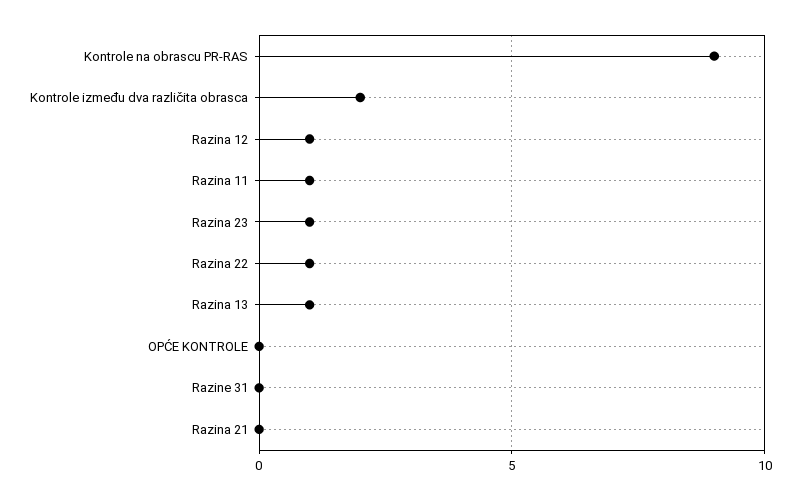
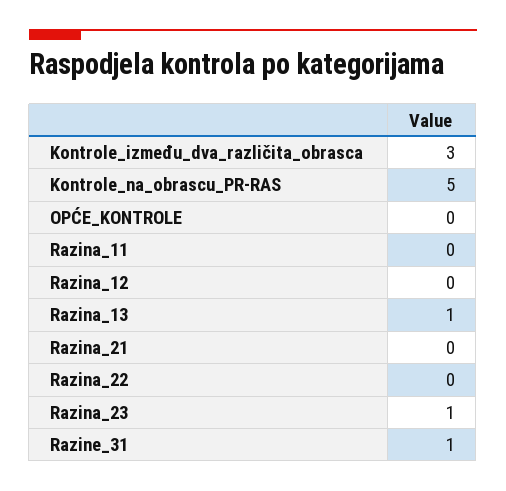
  {
-   "Kontrole na obrascu PR-RAS": 9,
+   "Kontrole na obrascu PR-RAS": 5,
-   "Kontrole između dva različita obrasca": 2,
+   "Kontrole između dva različita obrasca": 3,
-   "Razina 12": 1,
+   "Razina 12": 0,
-   "Razina 11": 1,
+   "Razina 11": 0,
    "Razina 23": 1,
-   "Razina 22": 1,
+   "Razina 22": 0,
    "Razina 13": 1,
    "OPĆE KONTROLE": 0,
-   "Razine 31": 0,
+   "Razine 31": 1,
    "Razina 21": 0
  }

